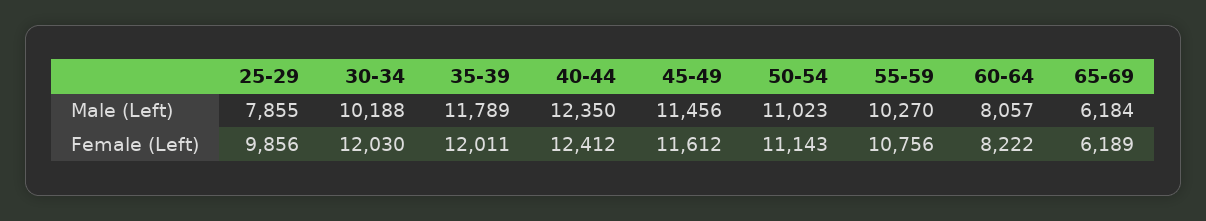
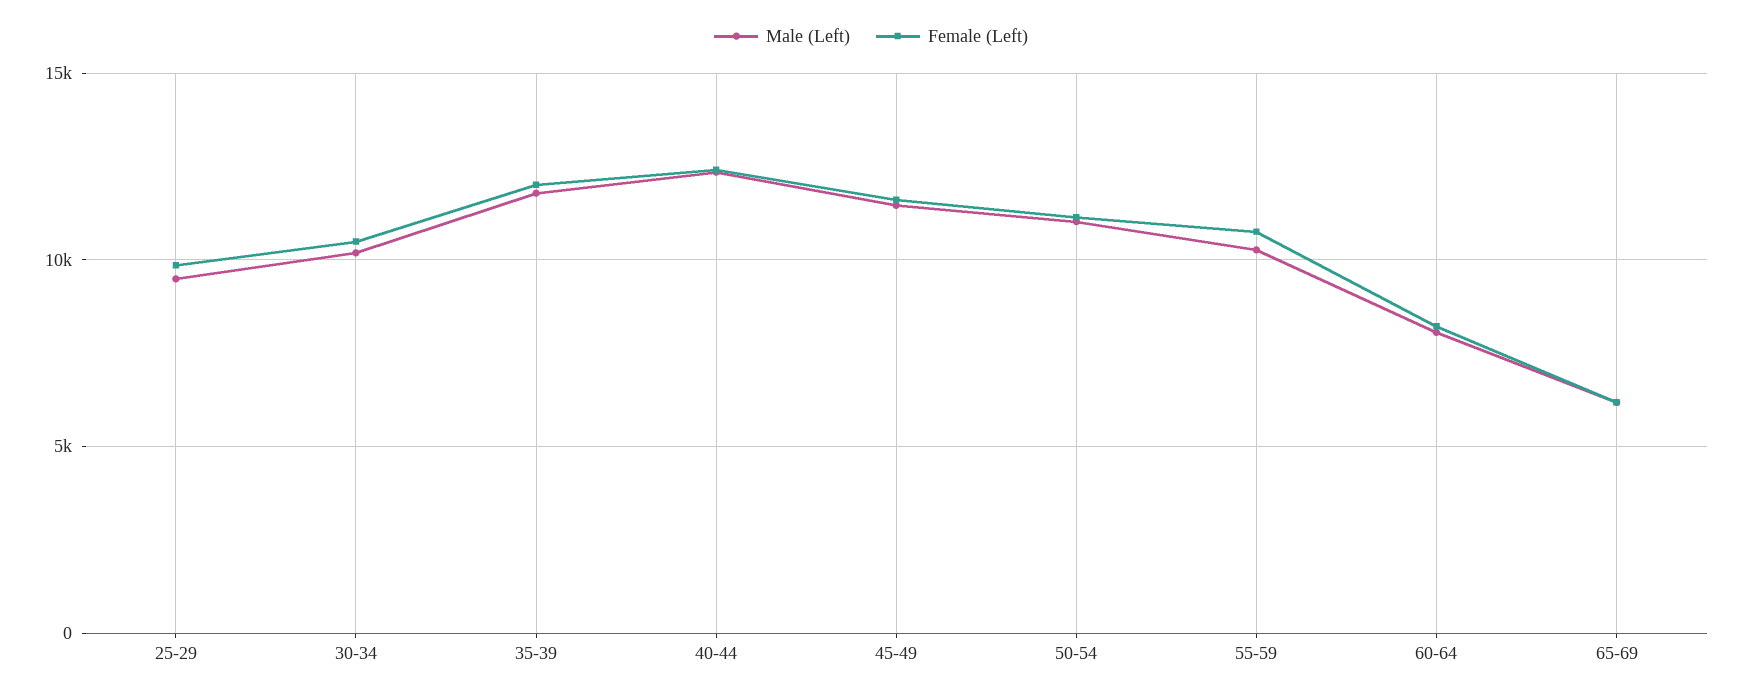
  {
    "Male (Left)": {
-     "25-29": 7855,
+     "25-29": 9500,
      "30-34": 10188,
      "35-39": 11789,
      "40-44": 12350,
      "45-49": 11456,
      "50-54": 11023,
      "55-59": 10270,
      "60-64": 8057,
      "65-69": 6184
    },
    "Female (Left)": {
      "25-29": 9856,
-     "30-34": 12030,
+     "30-34": 10500,
      "35-39": 12011,
      "40-44": 12412,
      "45-49": 11612,
      "50-54": 11143,
      "55-59": 10756,
      "60-64": 8222,
      "65-69": 6189
    }
  }

